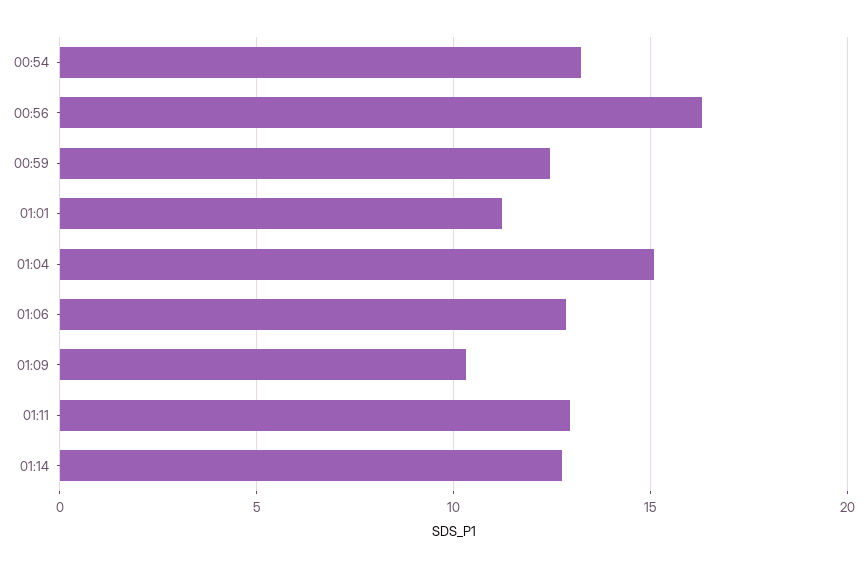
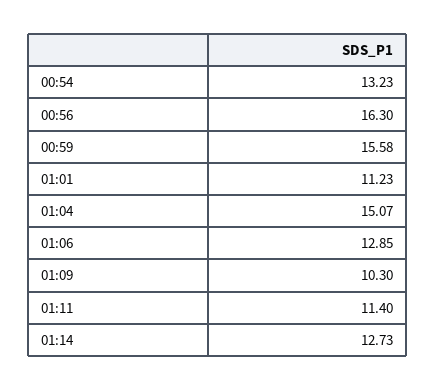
  {
    "00:54": 13.23,
    "00:56": 16.3,
-   "00:59": 12.5,
+   "00:59": 15.58,
    "01:01": 11.23,
    "01:04": 15.07,
    "01:06": 12.85,
    "01:09": 10.3,
-   "01:11": 13,
+   "01:11": 11.4,
    "01:14": 12.73
  }

